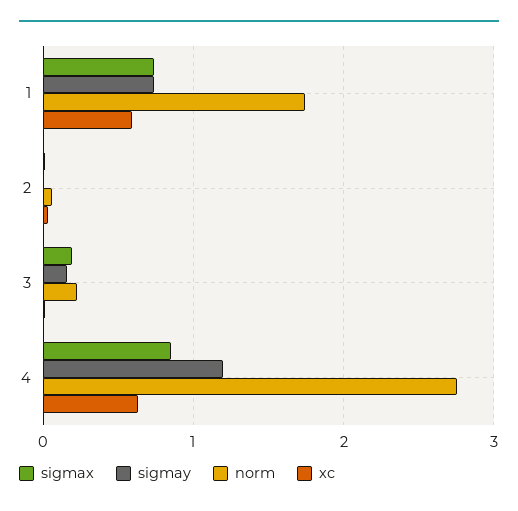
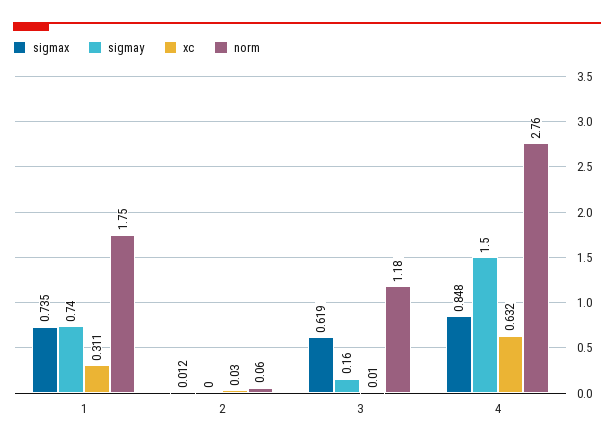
  {
    "sigmax": {
      "1": 0.735,
      "2": 0.012,
-     "3": 0.2,
+     "3": 0.619,
      "4": 0.848
    },
    "sigmay": {
      "1": 0.74,
      "2": 0,
      "3": 0.16,
-     "4": 1.2
+     "4": 1.5
    },
    "norm": {
      "1": 1.75,
      "2": 0.06,
-     "3": 0.2,
+     "3": 1.18,
      "4": 2.76
    },
    "xc": {
-     "1": 0.6,
+     "1": 0.311,
      "2": 0.03,
      "3": 0.01,
      "4": 0.632
    }
  }

